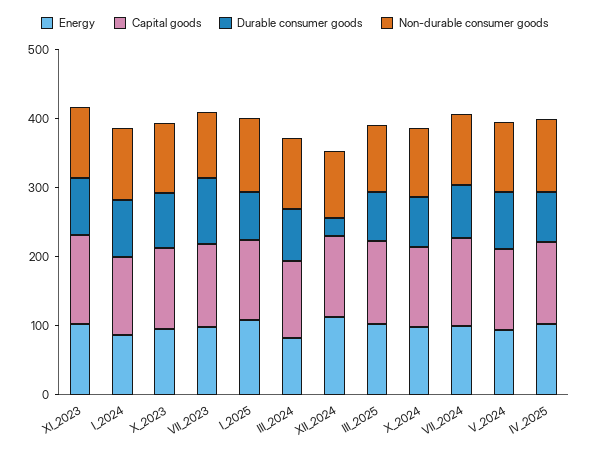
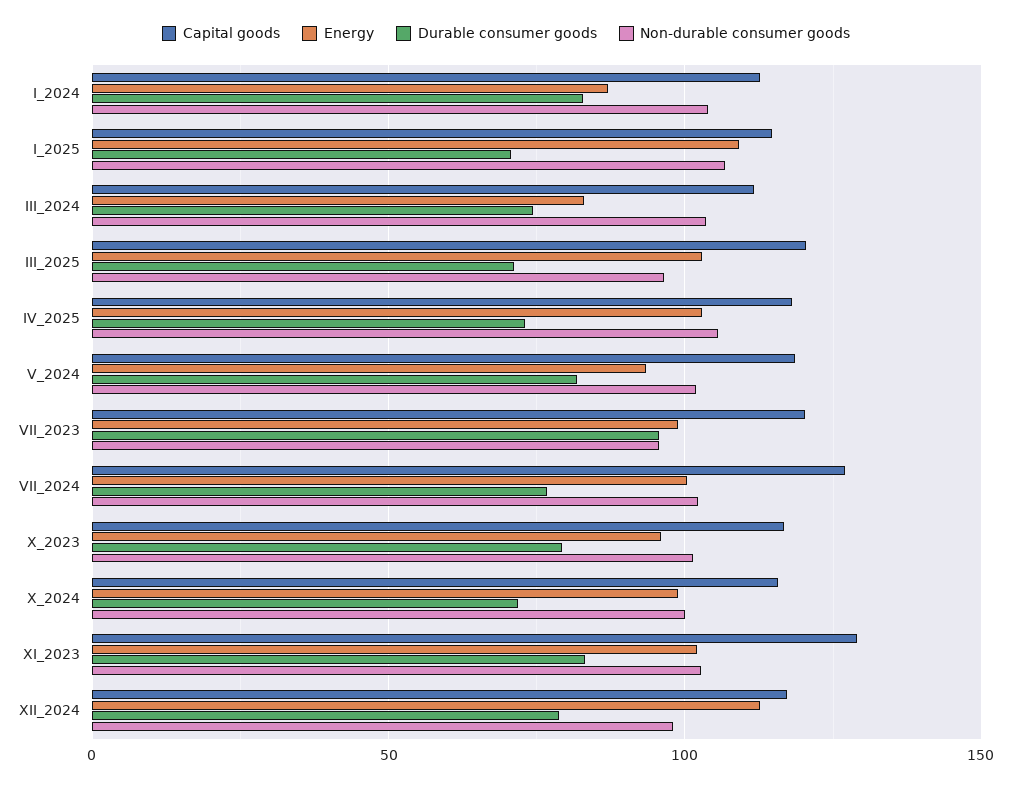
  {
    "Energy": {
      "XI_2023": 100,
      "I_2024": 85,
      "X_2023": 95,
      "VII_2023": 100,
      "I_2025": 110,
      "III_2024": 85,
      "XII_2024": 115,
      "III_2025": 105,
      "X_2024": 100,
      "VII_2024": 100,
      "V_2024": 95,
      "IV_2025": 105
    },
    "Capital goods": {
      "XI_2023": 130,
      "I_2024": 115,
      "X_2023": 115,
      "VII_2023": 120,
      "I_2025": 115,
      "III_2024": 110,
      "XII_2024": 115,
      "III_2025": 120,
      "X_2024": 115,
      "VII_2024": 125,
      "V_2024": 120,
      "IV_2025": 120
    },
    "Durable consumer goods": {
      "XI_2023": 85,
      "I_2024": 85,
      "X_2023": 80,
      "VII_2023": 95,
      "I_2025": 70,
      "III_2024": 75,
-     "XII_2024": 20,
+     "XII_2024": 80,
      "III_2025": 70,
      "X_2024": 70,
      "VII_2024": 75,
      "V_2024": 80,
      "IV_2025": 75
    },
    "Non-durable consumer goods": {
      "XI_2023": 105,
      "I_2024": 105,
      "X_2023": 100,
      "VII_2023": 95,
      "I_2025": 105,
      "III_2024": 105,
      "XII_2024": 100,
      "III_2025": 95,
      "X_2024": 100,
      "VII_2024": 100,
      "V_2024": 100,
      "IV_2025": 105
    }
  }

